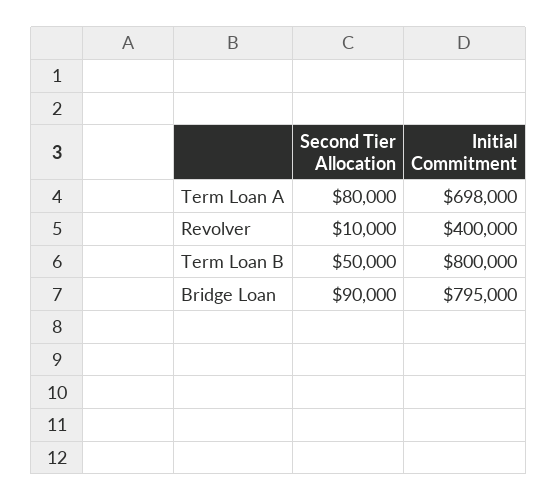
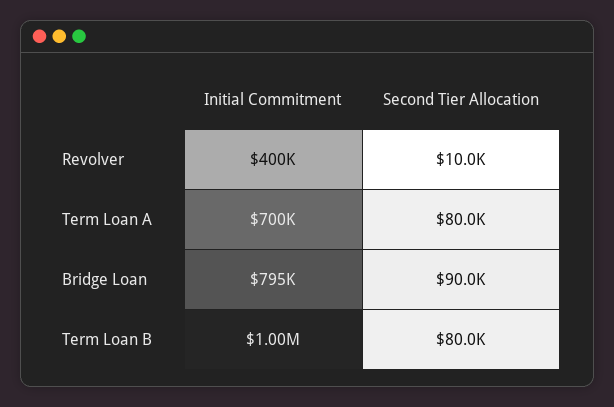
  {
    "Second Tier Allocation": {
      "Term Loan A": 80000,
      "Revolver": 10000,
-     "Term Loan B": 50000,
+     "Term Loan B": 80000,
      "Bridge Loan": 90000
    },
    "Initial Commitment": {
-     "Term Loan A": 698000,
+     "Term Loan A": 700000,
      "Revolver": 400000,
-     "Term Loan B": 800000,
+     "Term Loan B": 1000000,
      "Bridge Loan": 795000
    }
  }

